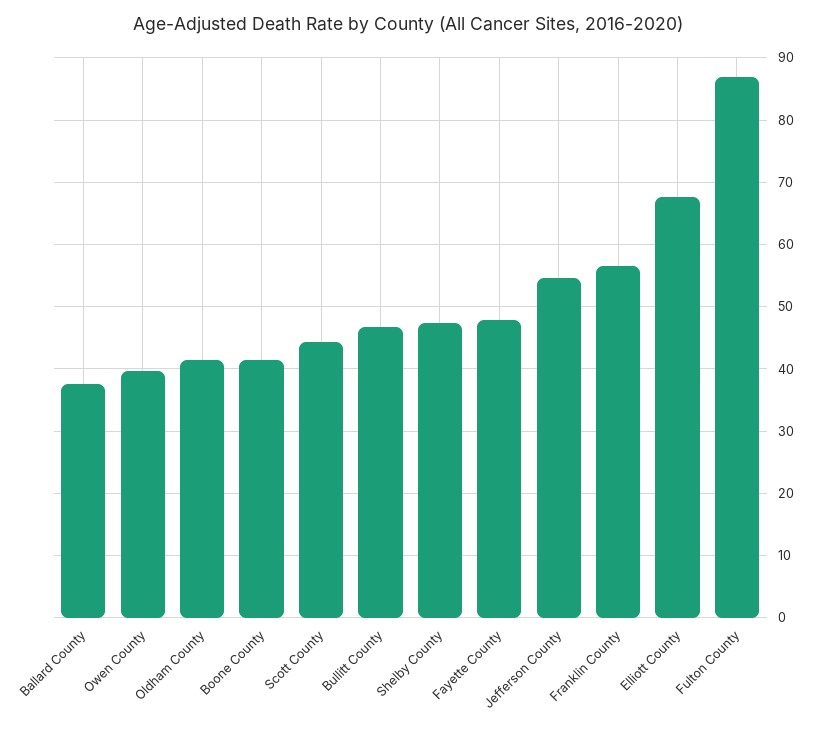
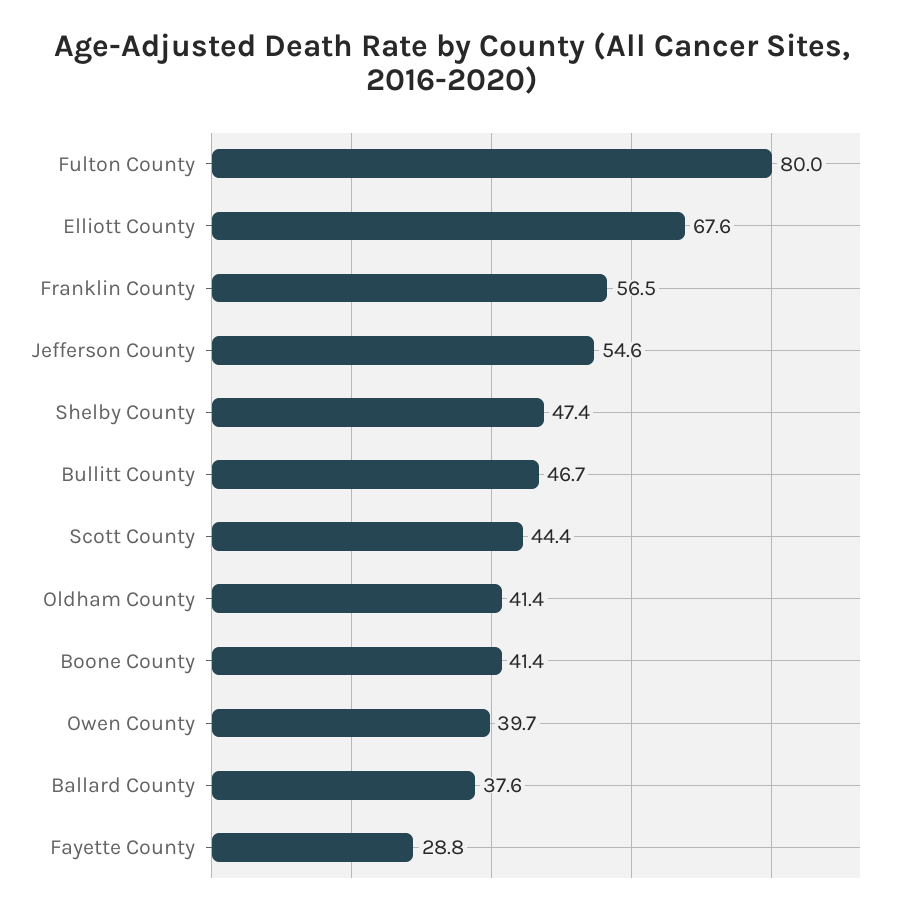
  {
    "Ballard County": 37.6,
    "Owen County": 39.7,
    "Oldham County": 41.4,
    "Boone County": 41.4,
    "Scott County": 44.4,
    "Bullitt County": 46.7,
    "Shelby County": 47.4,
-   "Fayette County": 48,
+   "Fayette County": 28.8,
    "Jefferson County": 54.6,
    "Franklin County": 56.5,
    "Elliott County": 67.6,
-   "Fulton County": 87
+   "Fulton County": 80
  }

